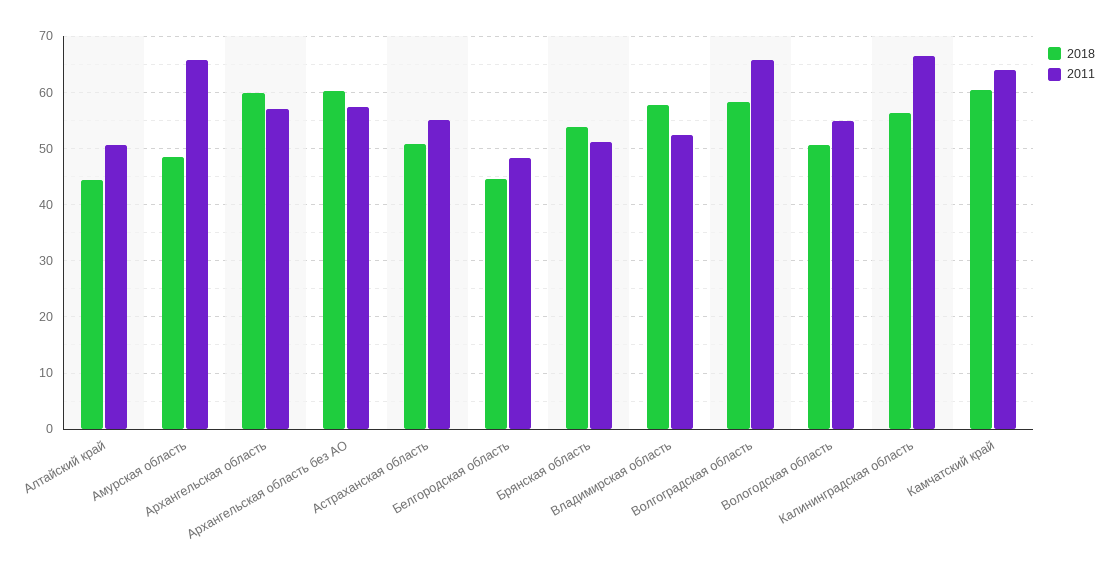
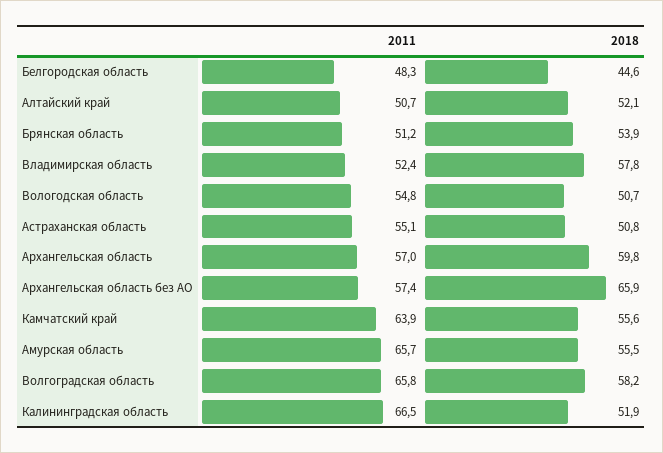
  {
    "2018": {
-     "Алтайский край": 44,
+     "Алтайский край": 52.1,
-     "Амурская область": 48,
+     "Амурская область": 55.5,
      "Архангельская область": 59.8,
-     "Архангельская область без АО": 60,
+     "Архангельская область без АО": 65.9,
      "Астраханская область": 50.8,
      "Белгородская область": 44.6,
      "Брянская область": 53.9,
      "Владимирская область": 57.8,
      "Волгоградская область": 58.2,
      "Вологодская область": 50.7,
-     "Калининградская область": 56,
+     "Калининградская область": 51.9,
-     "Камчатский край": 60
+     "Камчатский край": 55.6
    },
    "2011": {
      "Алтайский край": 50.7,
      "Амурская область": 65.7,
      "Архангельская область": 57,
      "Архангельская область без АО": 57.4,
      "Астраханская область": 55.1,
      "Белгородская область": 48.3,
      "Брянская область": 51.2,
      "Владимирская область": 52.4,
      "Волгоградская область": 65.8,
      "Вологодская область": 54.8,
      "Калининградская область": 66.5,
      "Камчатский край": 63.9
    }
  }

